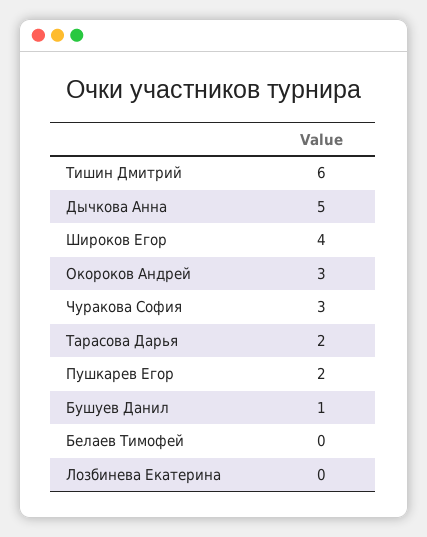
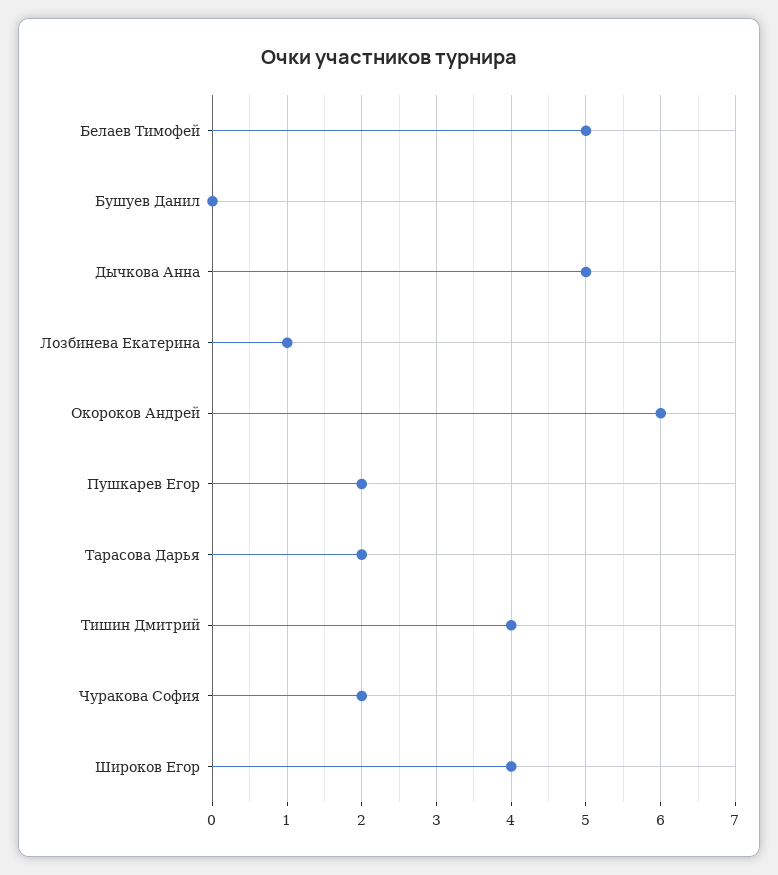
  {
-   "Тишин Дмитрий": 6,
+   "Тишин Дмитрий": 4,
    "Дычкова Анна": 5,
    "Широков Егор": 4,
-   "Окороков Андрей": 3,
+   "Окороков Андрей": 6,
-   "Чуракова София": 3,
+   "Чуракова София": 2,
    "Тарасова Дарья": 2,
    "Пушкарев Егор": 2,
-   "Бушуев Данил": 1,
+   "Бушуев Данил": 0,
-   "Белаев Тимофей": 0,
+   "Белаев Тимофей": 5,
-   "Лозбинева Екатерина": 0
+   "Лозбинева Екатерина": 1
  }

